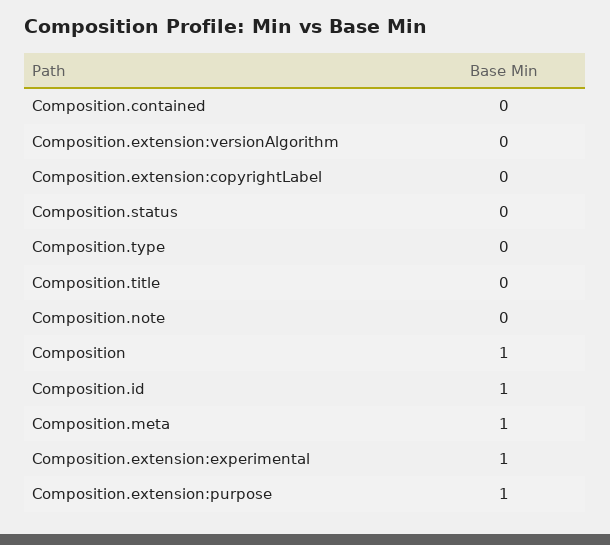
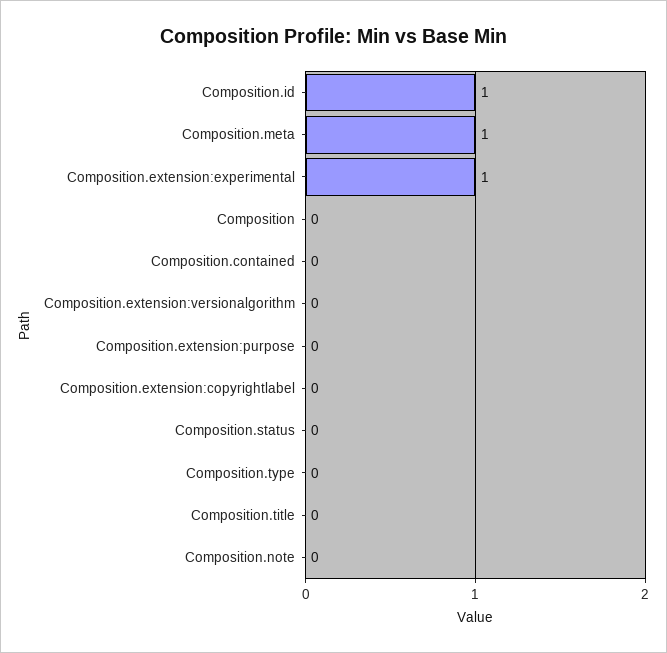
  {
    "Composition.contained": 0,
    "Composition.extension:versionAlgorithm": 0,
    "Composition.extension:copyrightLabel": 0,
    "Composition.status": 0,
    "Composition.type": 0,
    "Composition.title": 0,
    "Composition.note": 0,
-   "Composition": 1,
+   "Composition": 0,
    "Composition.id": 1,
    "Composition.meta": 1,
    "Composition.extension:experimental": 1,
-   "Composition.extension:purpose": 1
+   "Composition.extension:purpose": 0
  }

